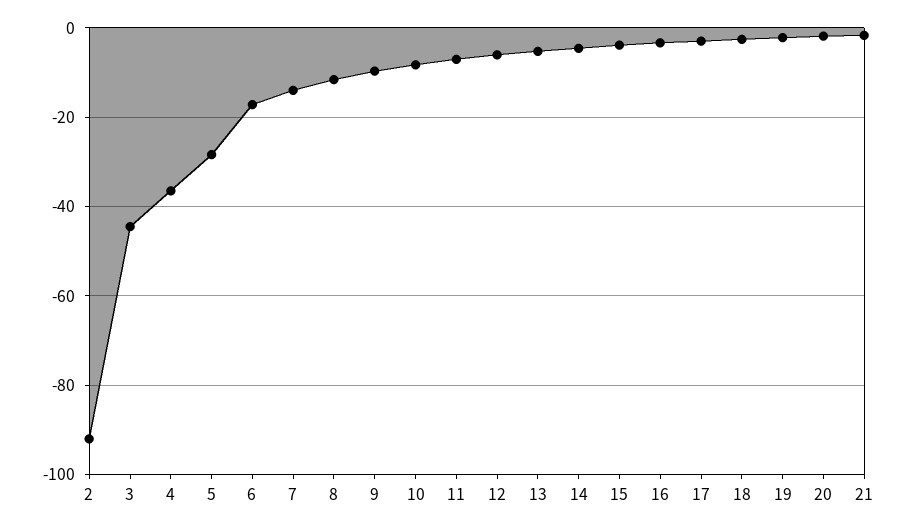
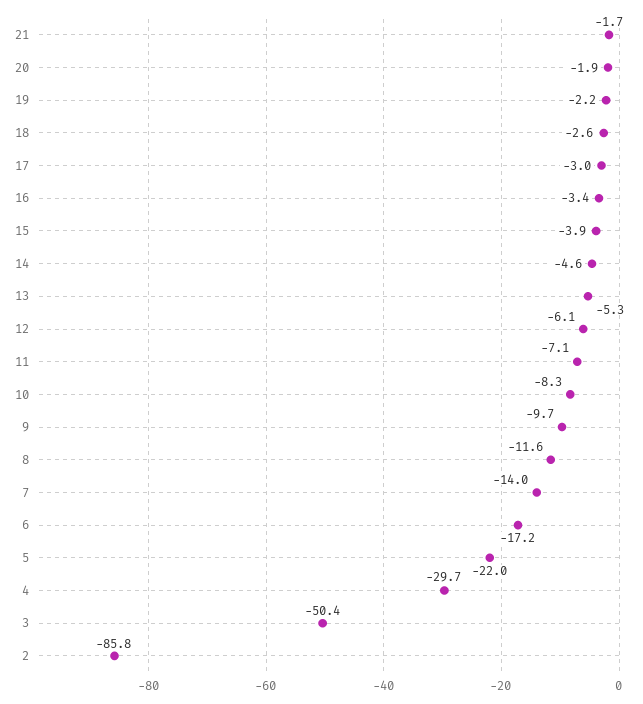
  {
-   "2": -92,
+   "2": -85.8,
-   "3": -44,
+   "3": -50.4,
-   "4": -36,
+   "4": -29.7,
-   "5": -28,
+   "5": -22,
    "6": -17.2,
    "7": -14,
    "8": -11.6,
    "9": -9.7,
    "10": -8.3,
    "11": -7.1,
    "12": -6.1,
    "13": -5.3,
    "14": -4.6,
    "15": -3.9,
    "16": -3.4,
    "17": -3,
    "18": -2.6,
    "19": -2.2,
    "20": -1.9,
    "21": -1.7
  }

